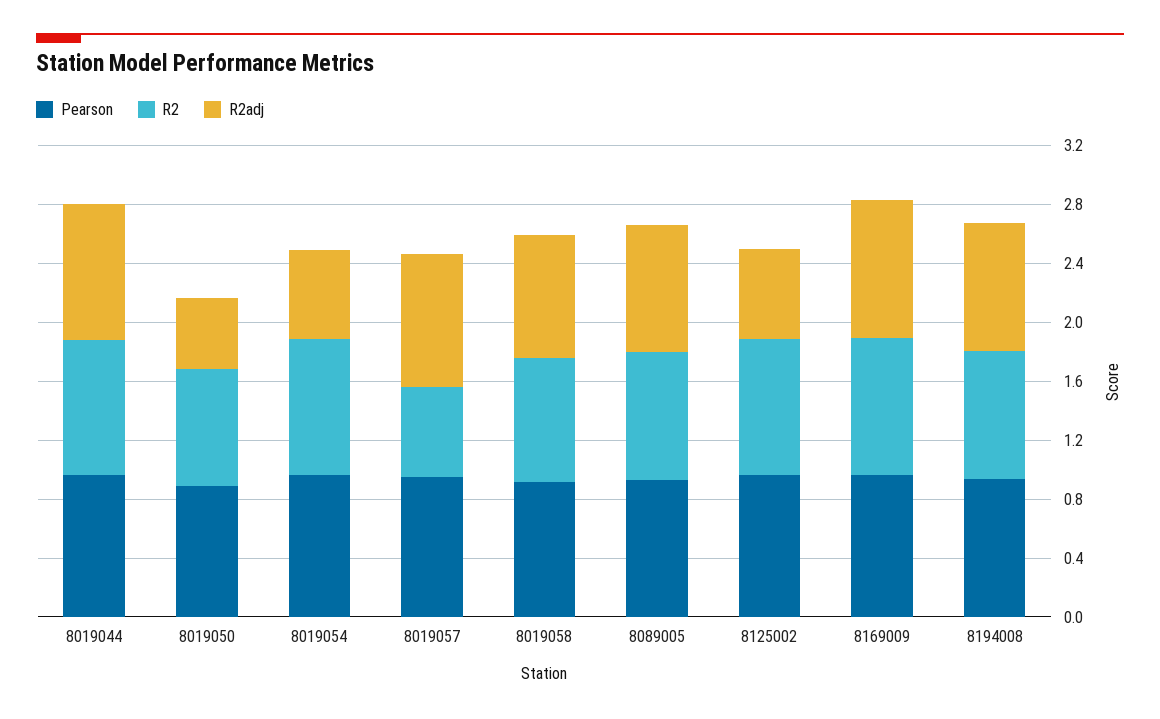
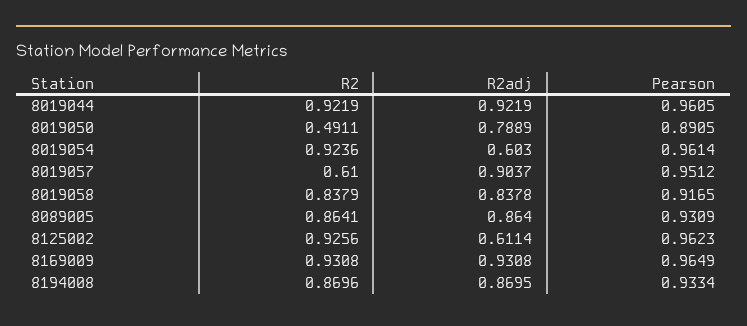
  {
    "Pearson": {
      "8019044": 0.9605,
      "8019050": 0.8905,
      "8019054": 0.9614,
      "8019057": 0.9512,
      "8019058": 0.9165,
      "8089005": 0.9309,
      "8125002": 0.9623,
      "8169009": 0.9649,
      "8194008": 0.9334
    },
    "R2": {
      "8019044": 0.9219,
-     "8019050": 0.8,
+     "8019050": 0.4911,
      "8019054": 0.9236,
      "8019057": 0.61,
      "8019058": 0.8379,
      "8089005": 0.8641,
      "8125002": 0.9256,
      "8169009": 0.9308,
      "8194008": 0.8696
    },
    "R2adj": {
      "8019044": 0.9219,
-     "8019050": 0.5,
+     "8019050": 0.7889,
      "8019054": 0.603,
      "8019057": 0.9037,
      "8019058": 0.8378,
      "8089005": 0.864,
      "8125002": 0.6114,
      "8169009": 0.9308,
      "8194008": 0.8695
    }
  }

